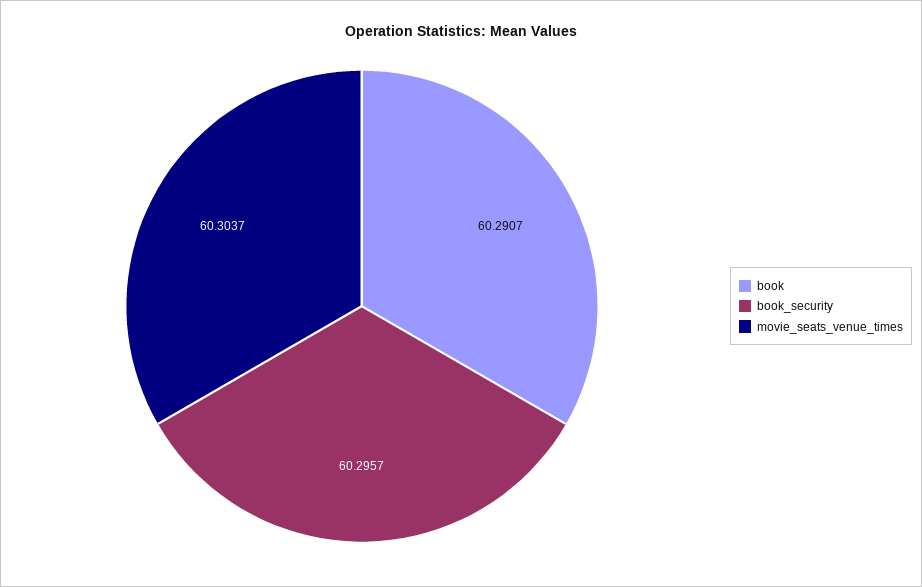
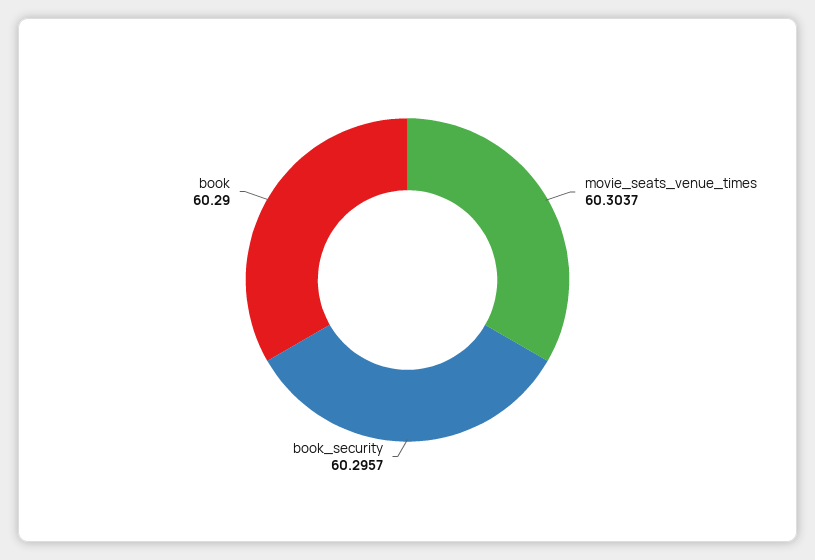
  {
-   "book": 60.2907,
+   "book": 60.29,
    "book_security": 60.2957,
    "movie_seats_venue_times": 60.3037
  }

